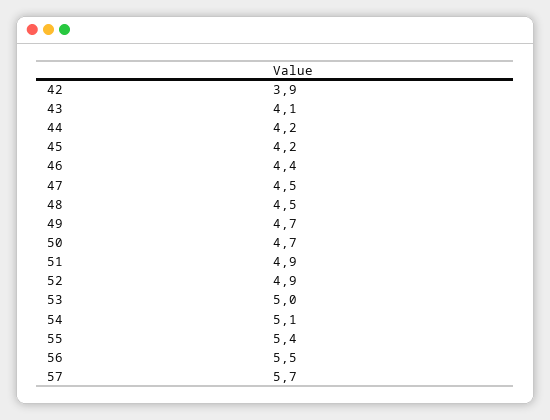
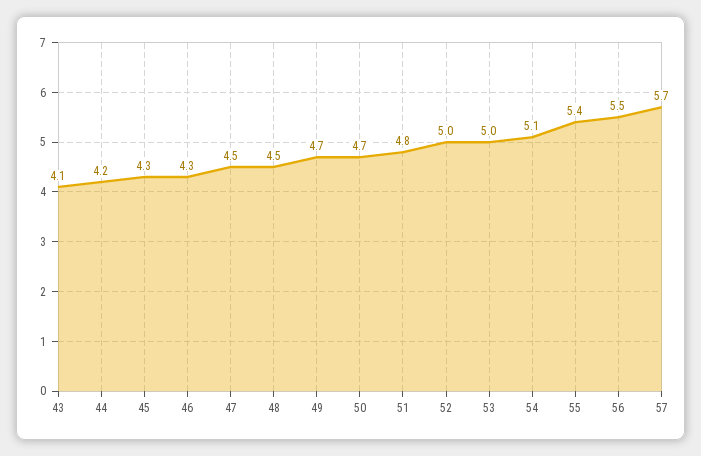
  {
-   "42": 3.9,
    "43": 4.1,
    "44": 4.2,
-   "45": 4.2,
+   "45": 4.3,
-   "46": 4.4,
+   "46": 4.3,
    "47": 4.5,
    "48": 4.5,
    "49": 4.7,
    "50": 4.7,
-   "51": 4.9,
+   "51": 4.8,
-   "52": 4.9,
+   "52": 5,
    "53": 5,
    "54": 5.1,
    "55": 5.4,
    "56": 5.5,
    "57": 5.7
  }

